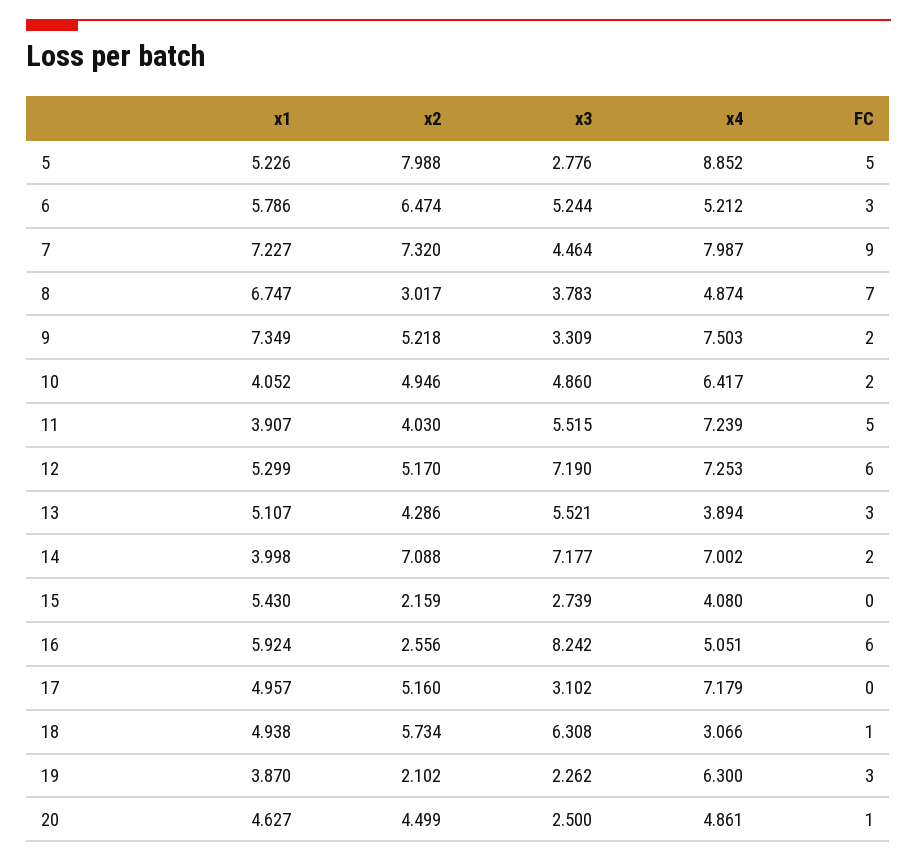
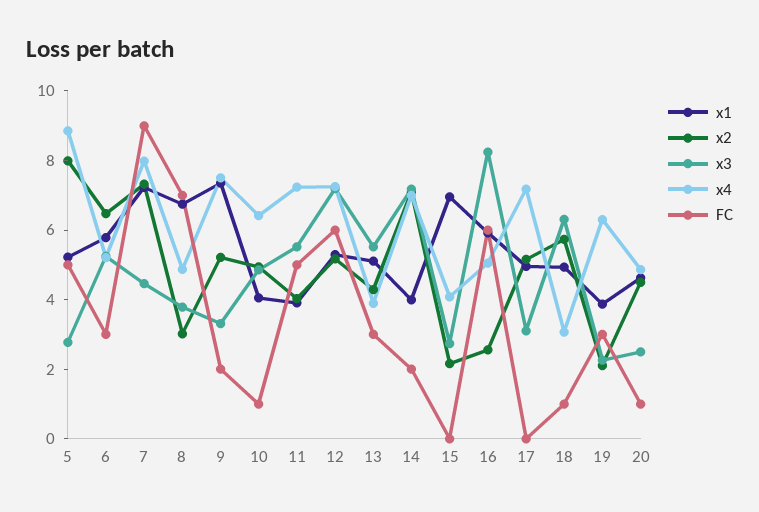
  {
    "x1": {
      "5": 5.226,
      "6": 5.786,
      "7": 7.227,
      "8": 6.747,
      "9": 7.349,
      "10": 4.052,
      "11": 3.907,
      "12": 5.299,
      "13": 5.107,
      "14": 3.998,
-     "15": 5.43,
+     "15": 7,
      "16": 5.924,
      "17": 4.957,
      "18": 4.938,
      "19": 3.87,
      "20": 4.627
    },
    "x2": {
      "5": 7.988,
      "6": 6.474,
      "7": 7.32,
      "8": 3.017,
      "9": 5.218,
      "10": 4.946,
      "11": 4.03,
      "12": 5.17,
      "13": 4.286,
      "14": 7.088,
      "15": 2.159,
      "16": 2.556,
      "17": 5.16,
      "18": 5.734,
      "19": 2.102,
      "20": 4.499
    },
    "x3": {
      "5": 2.776,
      "6": 5.244,
      "7": 4.464,
      "8": 3.783,
      "9": 3.309,
      "10": 4.86,
      "11": 5.515,
      "12": 7.19,
      "13": 5.521,
      "14": 7.177,
      "15": 2.739,
      "16": 8.242,
      "17": 3.102,
      "18": 6.308,
      "19": 2.262,
      "20": 2.5
    },
    "x4": {
      "5": 8.852,
      "6": 5.212,
      "7": 7.987,
      "8": 4.874,
      "9": 7.503,
      "10": 6.417,
      "11": 7.239,
      "12": 7.253,
      "13": 3.894,
      "14": 7.002,
      "15": 4.08,
      "16": 5.051,
      "17": 7.179,
      "18": 3.066,
      "19": 6.3,
      "20": 4.861
    },
    "FC": {
      "5": 5,
      "6": 3,
      "7": 9,
      "8": 7,
      "9": 2,
-     "10": 2,
+     "10": 1,
      "11": 5,
      "12": 6,
      "13": 3,
      "14": 2,
      "15": 0,
      "16": 6,
      "17": 0,
      "18": 1,
      "19": 3,
      "20": 1
    }
  }

